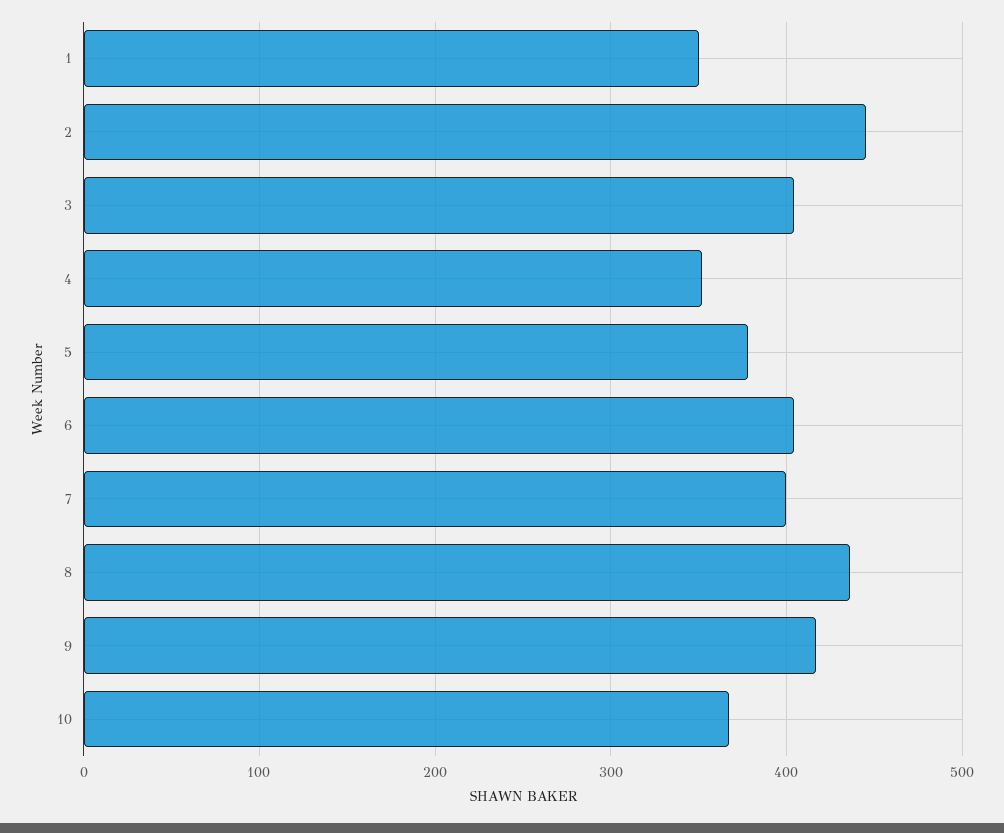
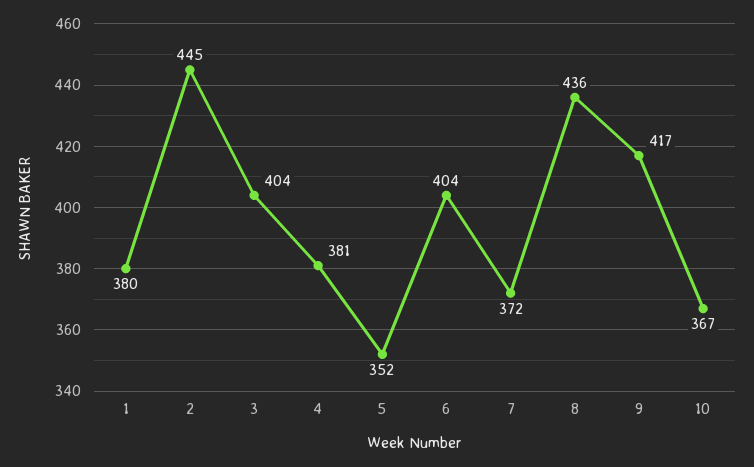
  {
-   "1": 350,
+   "1": 380,
    "2": 445,
    "3": 404,
-   "4": 350,
+   "4": 381,
-   "5": 380,
+   "5": 352,
    "6": 404,
-   "7": 400,
+   "7": 372,
    "8": 436,
    "9": 417,
    "10": 367
  }

